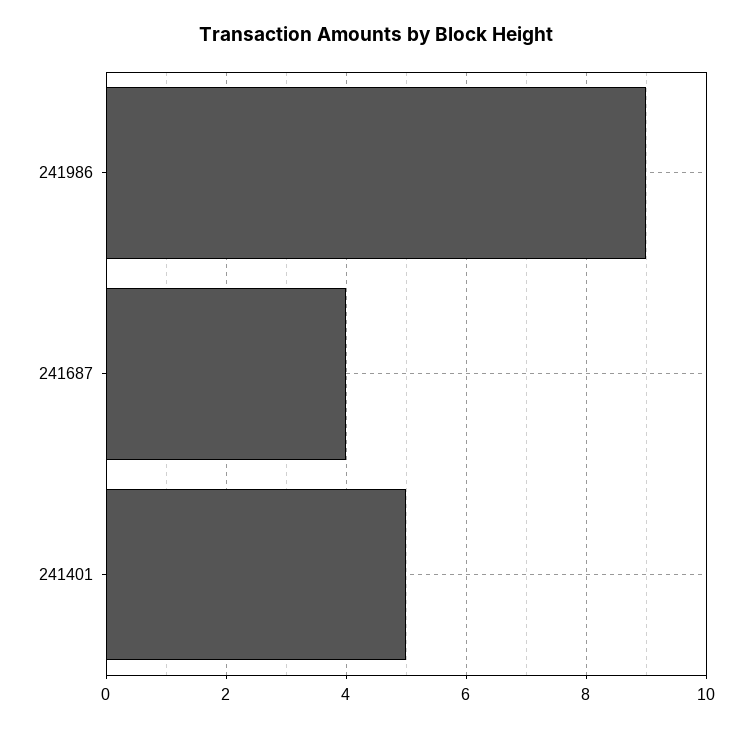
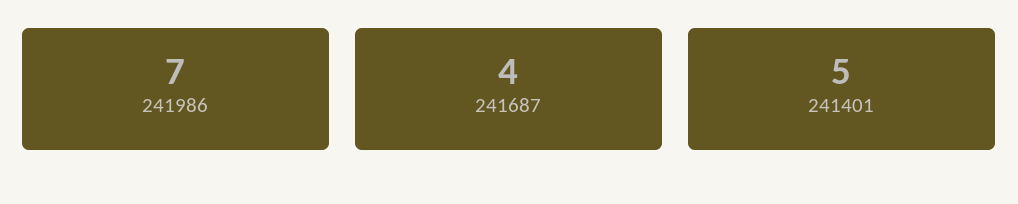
  {
-   "241986": 9,
+   "241986": 7,
    "241687": 4,
    "241401": 5
  }

